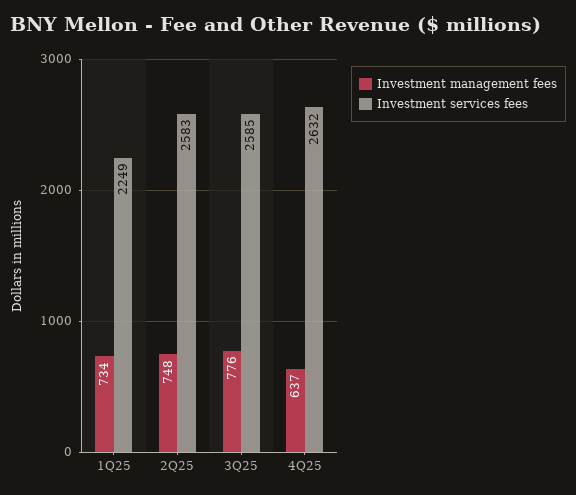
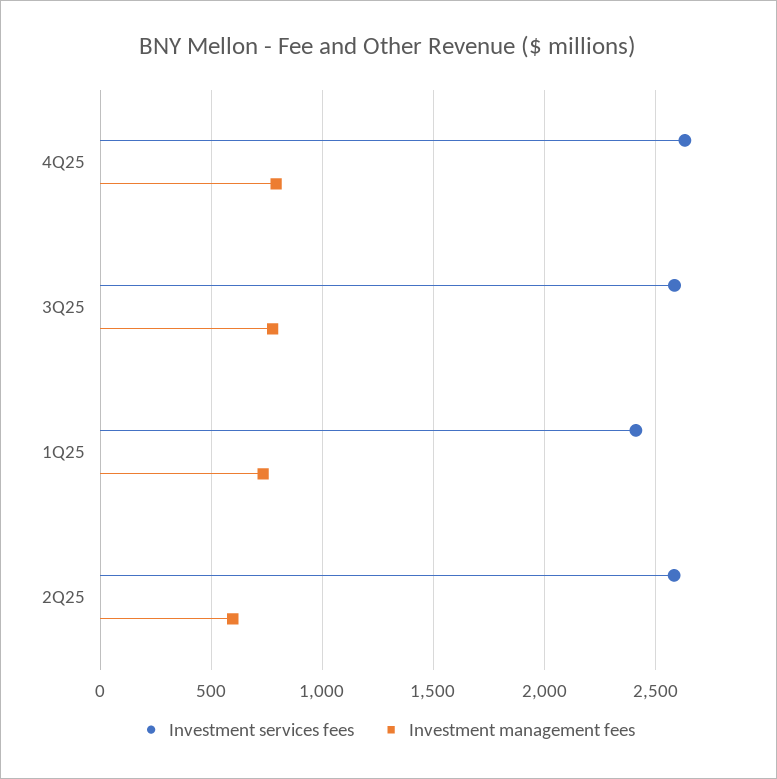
  {
    "Investment management fees": {
      "1Q25": 734,
-     "2Q25": 748,
+     "2Q25": 600,
      "3Q25": 776,
-     "4Q25": 637
+     "4Q25": 800
    },
    "Investment services fees": {
-     "1Q25": 2249,
+     "1Q25": 2400,
      "2Q25": 2583,
      "3Q25": 2585,
      "4Q25": 2632
    }
  }

